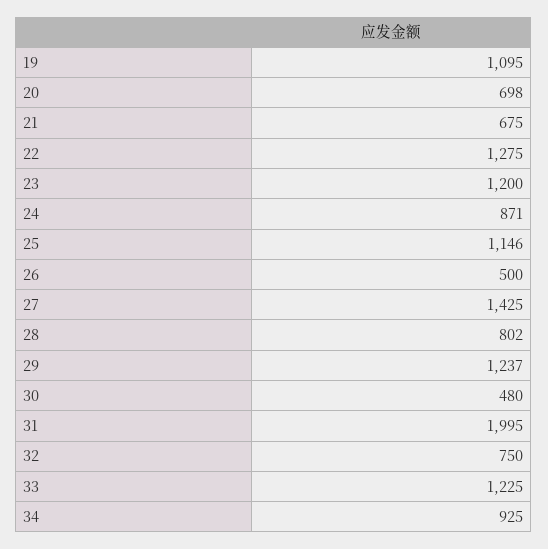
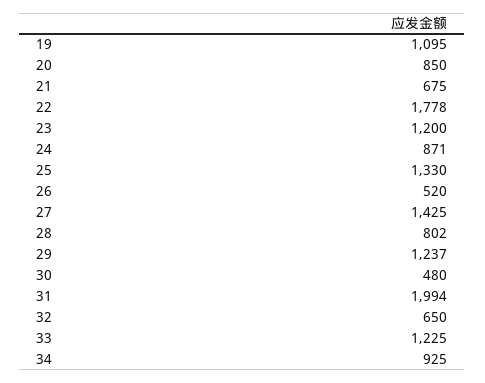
  {
    "19": 1095,
-   "20": 698,
+   "20": 850,
    "21": 675,
-   "22": 1275,
+   "22": 1778,
    "23": 1200,
    "24": 871,
-   "25": 1146,
+   "25": 1330,
-   "26": 500,
+   "26": 520,
    "27": 1425,
    "28": 802,
    "29": 1237,
    "30": 480,
-   "31": 1995,
+   "31": 1994,
-   "32": 750,
+   "32": 650,
    "33": 1225,
    "34": 925
  }

